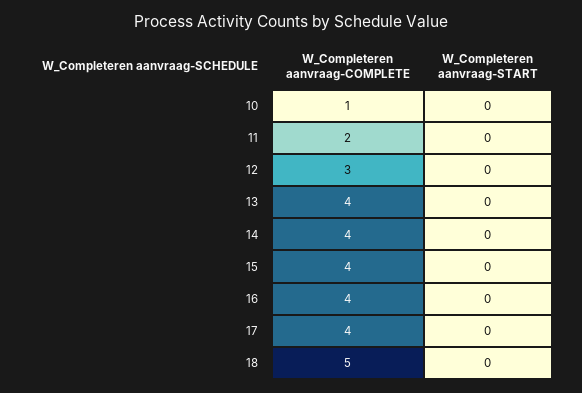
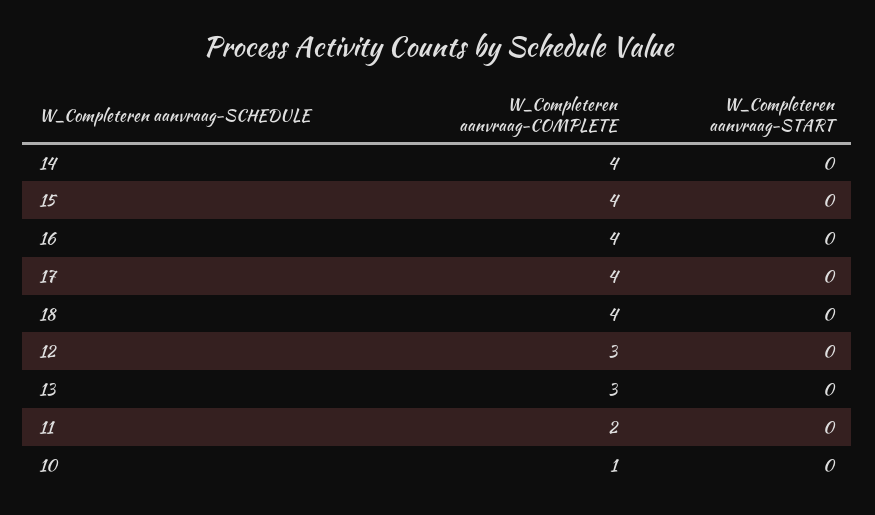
  {
    "W_Completeren aanvraag-COMPLETE": {
      "10": 1,
      "11": 2,
      "12": 3,
-     "13": 4,
+     "13": 3,
      "14": 4,
      "15": 4,
      "16": 4,
      "17": 4,
-     "18": 5
+     "18": 4
    },
    "W_Completeren aanvraag-START": {
      "10": 0,
      "11": 0,
      "12": 0,
      "13": 0,
      "14": 0,
      "15": 0,
      "16": 0,
      "17": 0,
      "18": 0
    }
  }

